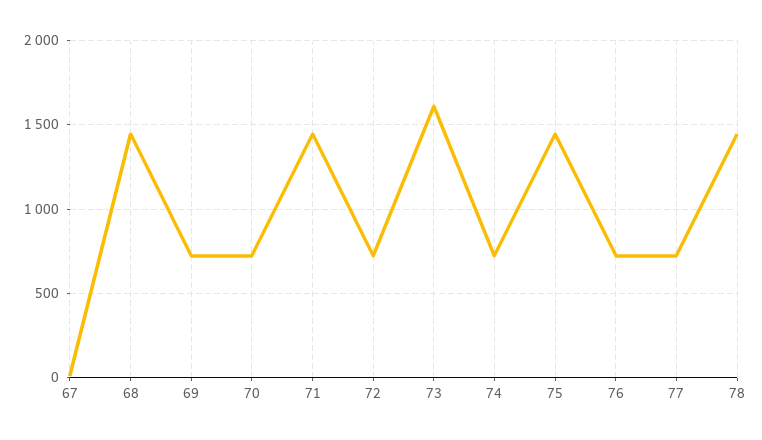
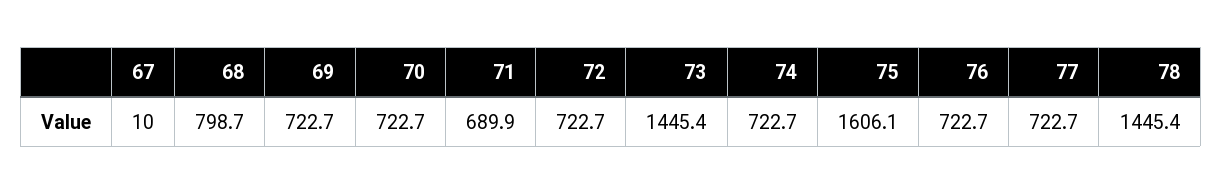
  {
    "67": 10,
-   "68": 1450,
+   "68": 798.7,
    "69": 722.7,
    "70": 722.7,
-   "71": 1450,
+   "71": 689.9,
    "72": 722.7,
-   "73": 1600,
+   "73": 1445.4,
    "74": 722.7,
-   "75": 1450,
+   "75": 1606.1,
    "76": 722.7,
    "77": 722.7,
    "78": 1445.4
  }

